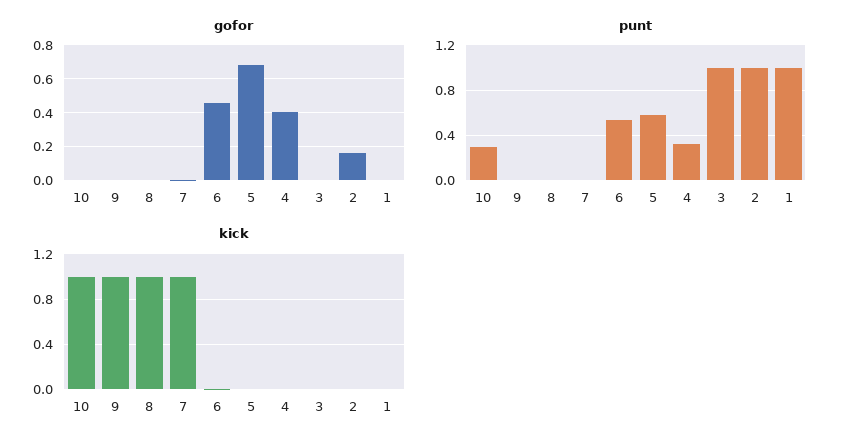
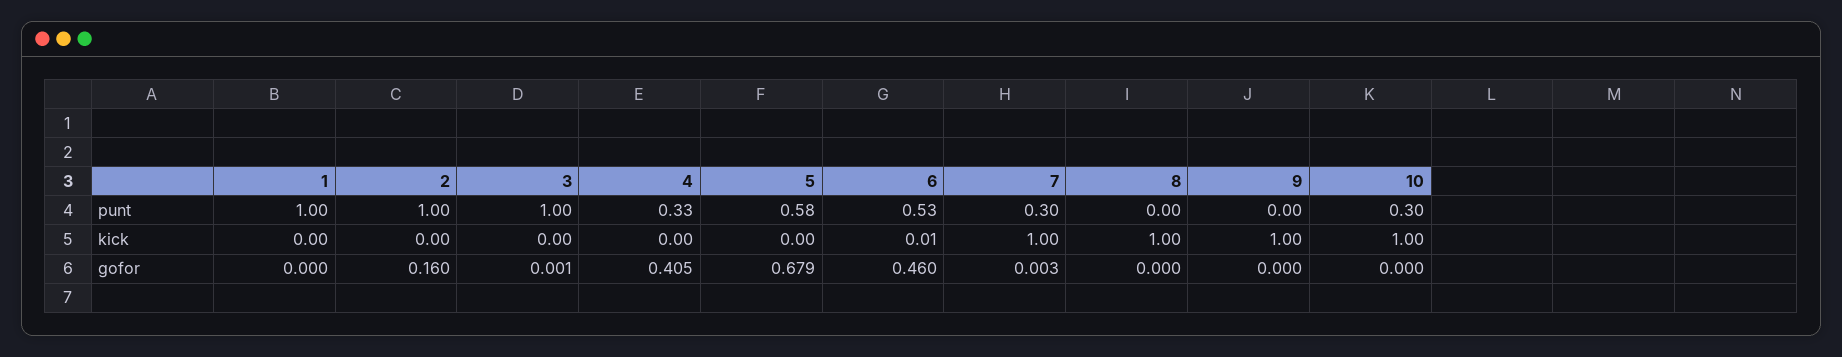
  {
    "gofor": {
      "10": 0,
      "9": 0,
      "8": 0,
      "7": 0.003,
      "6": 0.46,
      "5": 0.679,
      "4": 0.405,
      "3": 0.001,
      "2": 0.16,
      "1": 0
    },
    "punt": {
      "10": 0.3,
      "9": 0,
      "8": 0,
-     "7": 0,
+     "7": 0.3,
      "6": 0.53,
      "5": 0.58,
      "4": 0.33,
      "3": 1,
      "2": 1,
      "1": 1
    },
    "kick": {
      "10": 1,
      "9": 1,
      "8": 1,
      "7": 1,
      "6": 0.01,
      "5": 0,
      "4": 0,
      "3": 0,
      "2": 0,
      "1": 0
    }
  }

